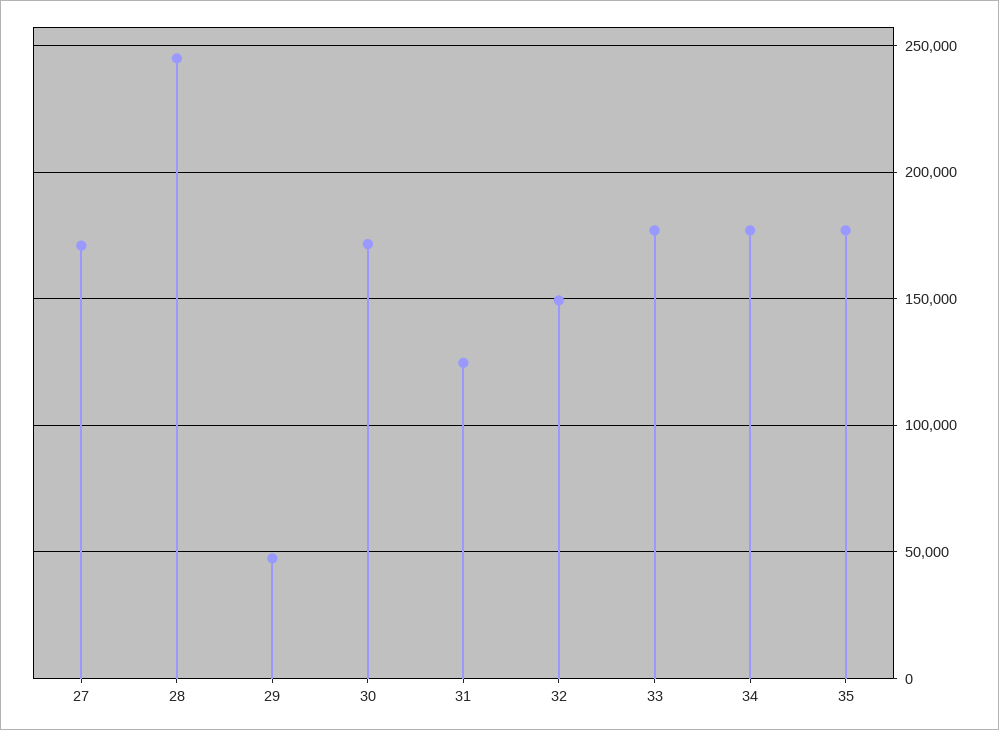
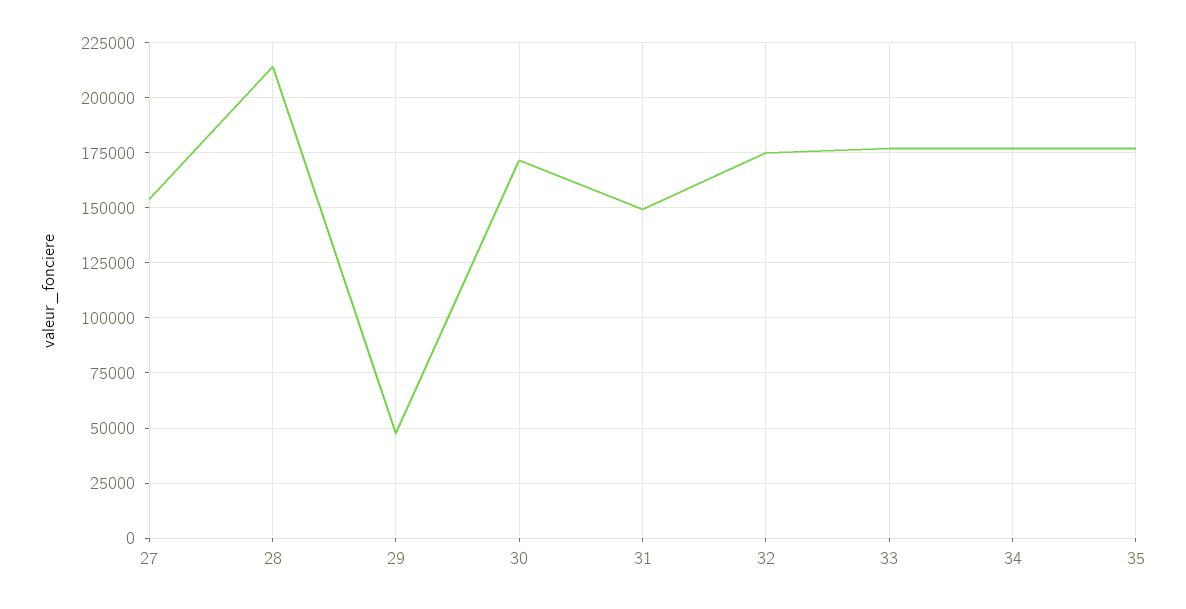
  {
-   "27": 170000,
+   "27": 155000,
-   "28": 245000,
+   "28": 215000,
    "29": 50000,
    "30": 170000,
-   "31": 125000,
+   "31": 150000,
-   "32": 150000,
+   "32": 175000,
    "33": 175000,
    "34": 175000,
    "35": 175000
  }

